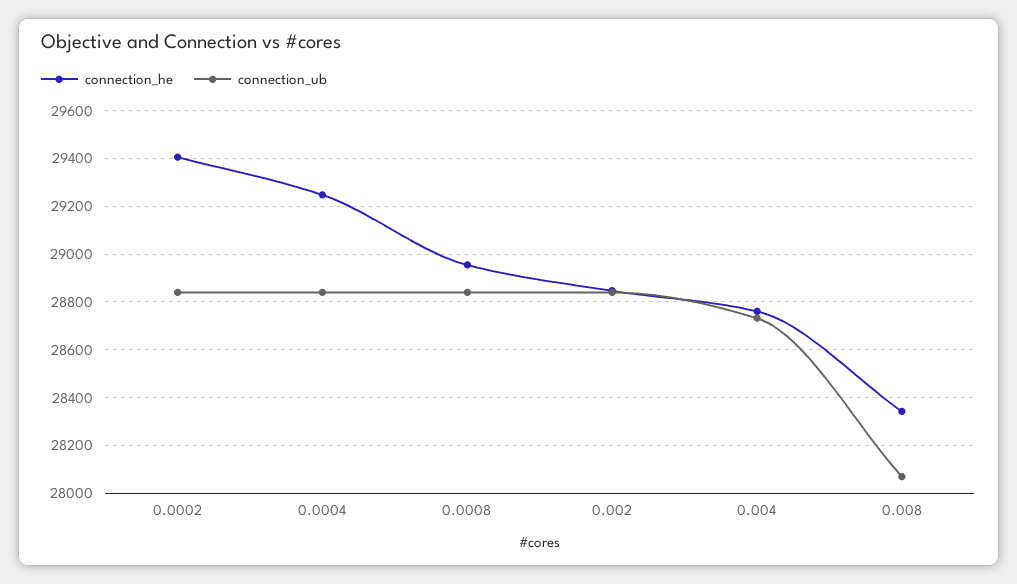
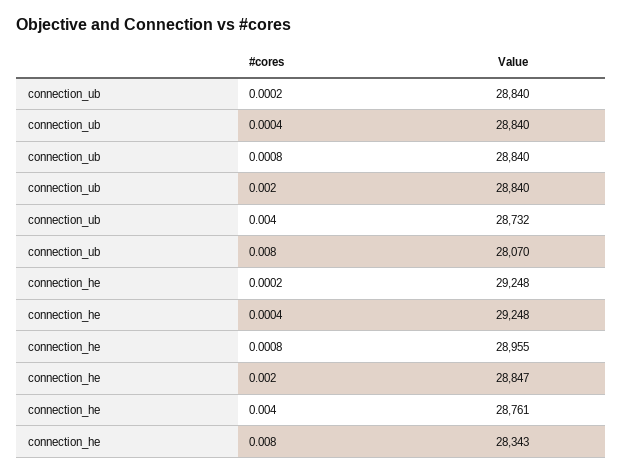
  {
    "connection_he": {
-     "0.0002": 29400,
+     "0.0002": 29248,
      "0.0004": 29248,
      "0.0008": 28955,
      "0.002": 28847,
      "0.004": 28761,
      "0.008": 28343
    },
    "connection_ub": {
      "0.0002": 28840,
      "0.0004": 28840,
      "0.0008": 28840,
      "0.002": 28840,
      "0.004": 28732,
      "0.008": 28070
    }
  }

